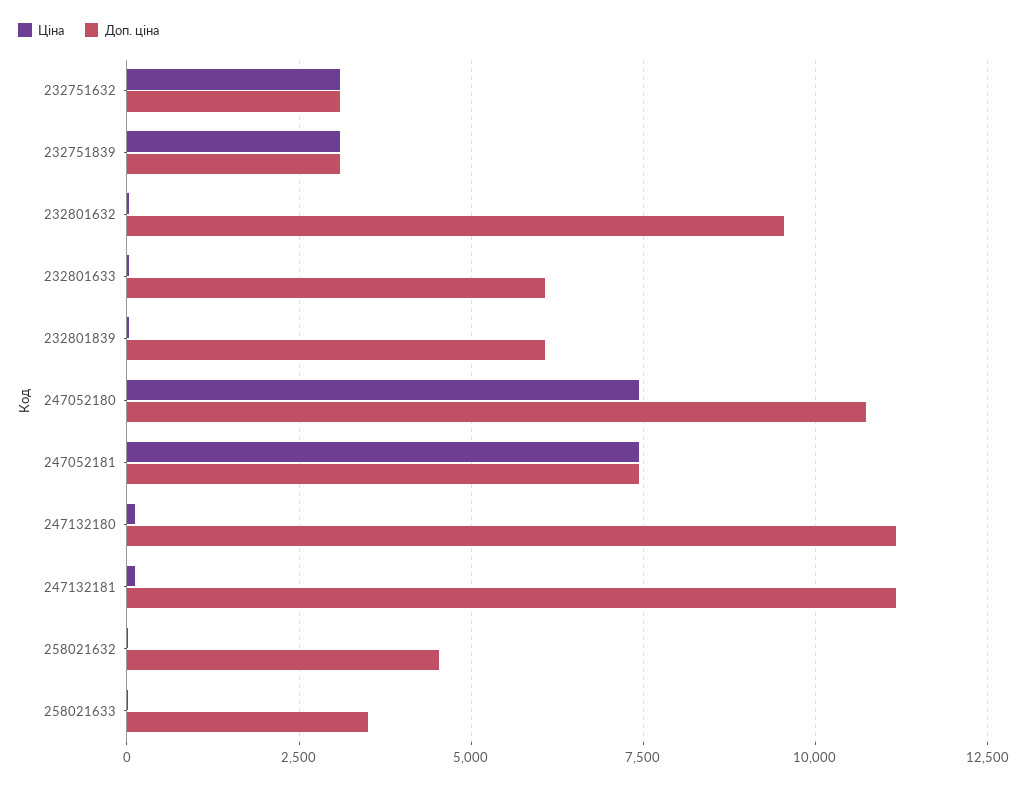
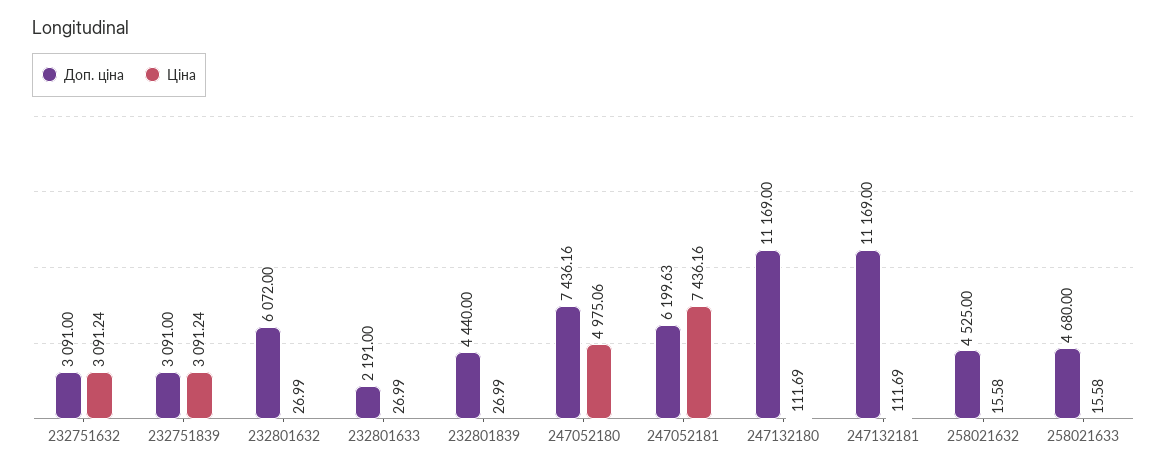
  {
    "Ціна": {
      "232751632": 3091.24,
      "232751839": 3091.24,
      "232801632": 26.99,
      "232801633": 26.99,
      "232801839": 26.99,
-     "247052180": 7500,
+     "247052180": 4975.06,
      "247052181": 7436.16,
      "247132180": 111.69,
      "247132181": 111.69,
      "258021632": 15.58,
      "258021633": 15.58
    },
    "Доп. ціна": {
      "232751632": 3091,
      "232751839": 3091,
-     "232801632": 9500,
+     "232801632": 6072,
-     "232801633": 6000,
+     "232801633": 2191,
-     "232801839": 6000,
+     "232801839": 4440,
-     "247052180": 10750,
+     "247052180": 7436.16,
-     "247052181": 7500,
+     "247052181": 6199.63,
      "247132180": 11169,
      "247132181": 11169,
      "258021632": 4525,
-     "258021633": 3500
+     "258021633": 4680
    }
  }

